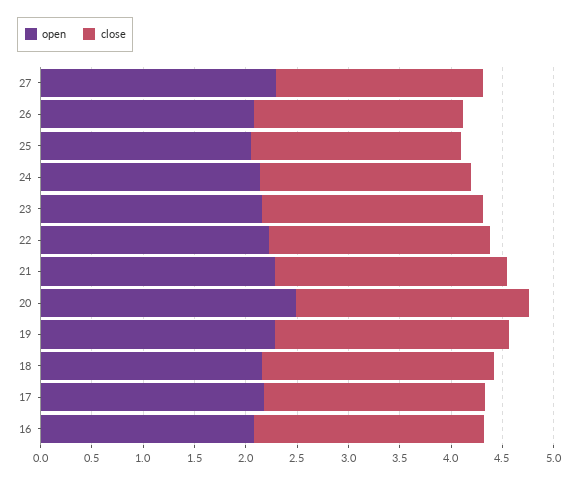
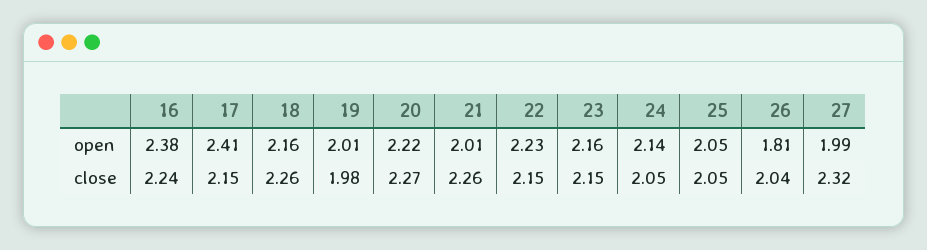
  {
    "open": {
-     "27": 2.3,
+     "27": 1.99,
-     "26": 2.1,
+     "26": 1.81,
      "25": 2.05,
      "24": 2.14,
      "23": 2.16,
      "22": 2.23,
-     "21": 2.3,
+     "21": 2.01,
-     "20": 2.5,
+     "20": 2.22,
-     "19": 2.3,
+     "19": 2.01,
      "18": 2.16,
-     "17": 2.2,
+     "17": 2.41,
-     "16": 2.1
+     "16": 2.38
    },
    "close": {
-     "27": 2,
+     "27": 2.32,
      "26": 2.04,
      "25": 2.05,
      "24": 2.05,
      "23": 2.15,
      "22": 2.15,
      "21": 2.26,
      "20": 2.27,
-     "19": 2.3,
+     "19": 1.98,
      "18": 2.26,
      "17": 2.15,
      "16": 2.24
    }
  }

